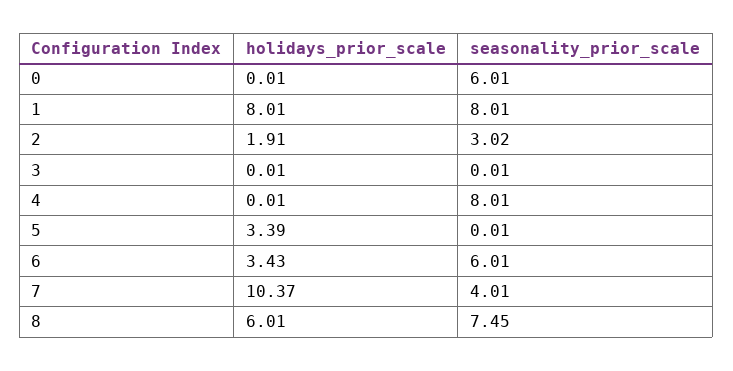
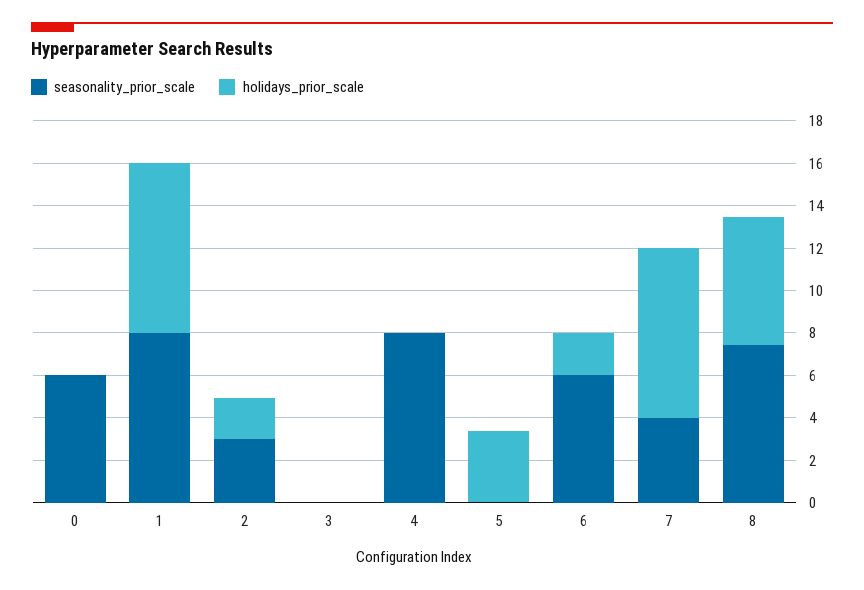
  {
    "holidays_prior_scale": {
      "0": 0.01,
      "1": 8.01,
      "2": 1.91,
      "3": 0.01,
      "4": 0.01,
      "5": 3.39,
-     "6": 3.43,
+     "6": 2,
-     "7": 10.37,
+     "7": 8,
      "8": 6.01
    },
    "seasonality_prior_scale": {
      "0": 6.01,
      "1": 8.01,
      "2": 3.02,
      "3": 0.01,
      "4": 8.01,
      "5": 0.01,
      "6": 6.01,
      "7": 4.01,
      "8": 7.45
    }
  }

